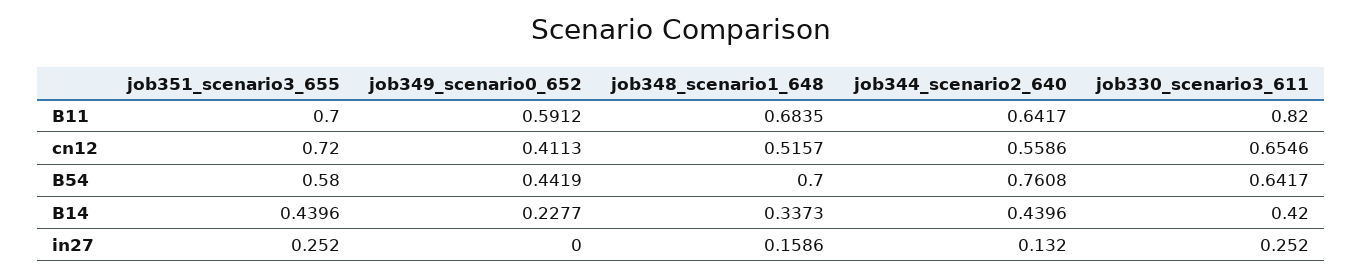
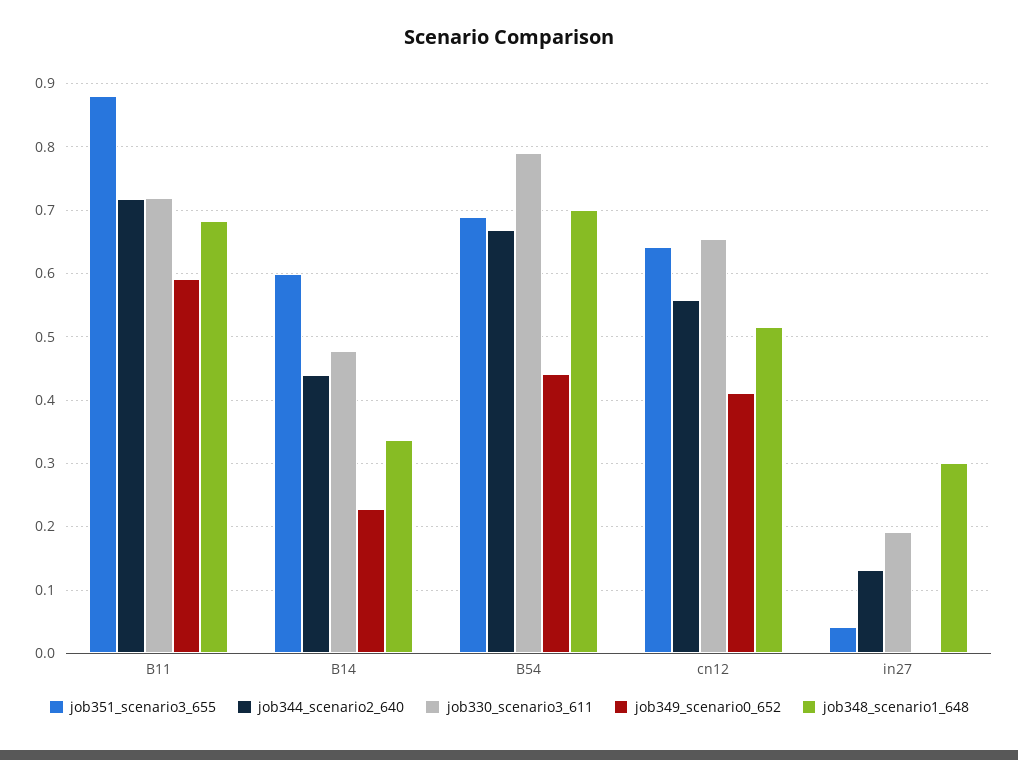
  {
    "job351_scenario3_655": {
-     "B11": 0.7,
+     "B11": 0.88,
-     "cn12": 0.72,
+     "cn12": 0.64,
-     "B54": 0.58,
+     "B54": 0.69,
-     "B14": 0.4396,
+     "B14": 0.6,
-     "in27": 0.252
+     "in27": 0.04
    },
    "job349_scenario0_652": {
      "B11": 0.5912,
      "cn12": 0.4113,
      "B54": 0.4419,
      "B14": 0.2277,
      "in27": 0
    },
    "job348_scenario1_648": {
      "B11": 0.6835,
      "cn12": 0.5157,
      "B54": 0.7,
      "B14": 0.3373,
-     "in27": 0.1586
+     "in27": 0.3
    },
    "job344_scenario2_640": {
-     "B11": 0.6417,
+     "B11": 0.72,
      "cn12": 0.5586,
-     "B54": 0.7608,
+     "B54": 0.67,
      "B14": 0.4396,
      "in27": 0.132
    },
    "job330_scenario3_611": {
-     "B11": 0.82,
+     "B11": 0.72,
      "cn12": 0.6546,
-     "B54": 0.6417,
+     "B54": 0.79,
-     "B14": 0.42,
+     "B14": 0.48,
-     "in27": 0.252
+     "in27": 0.19
    }
  }

